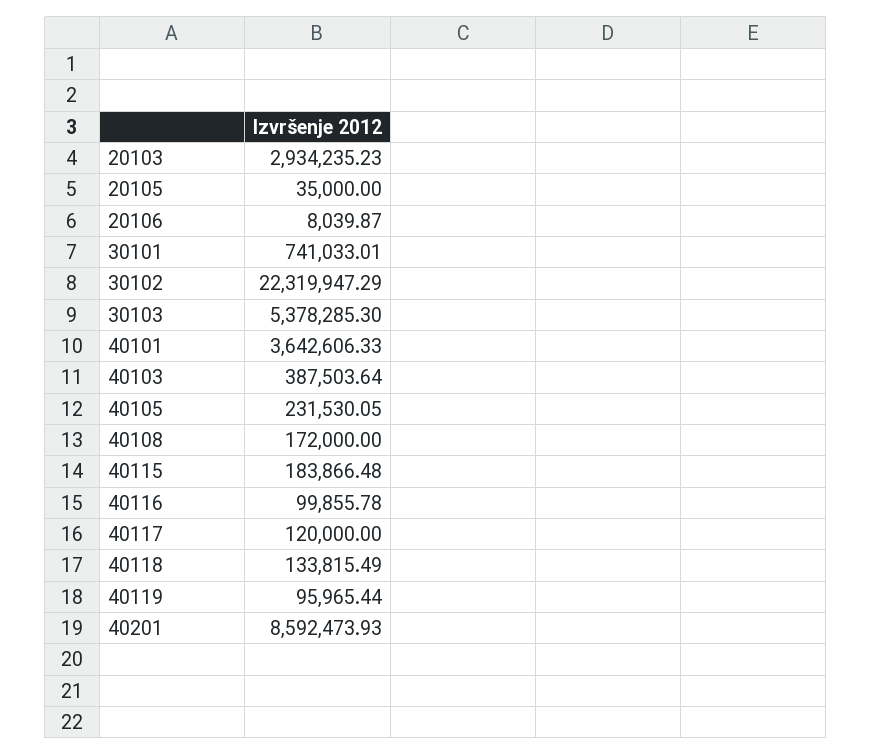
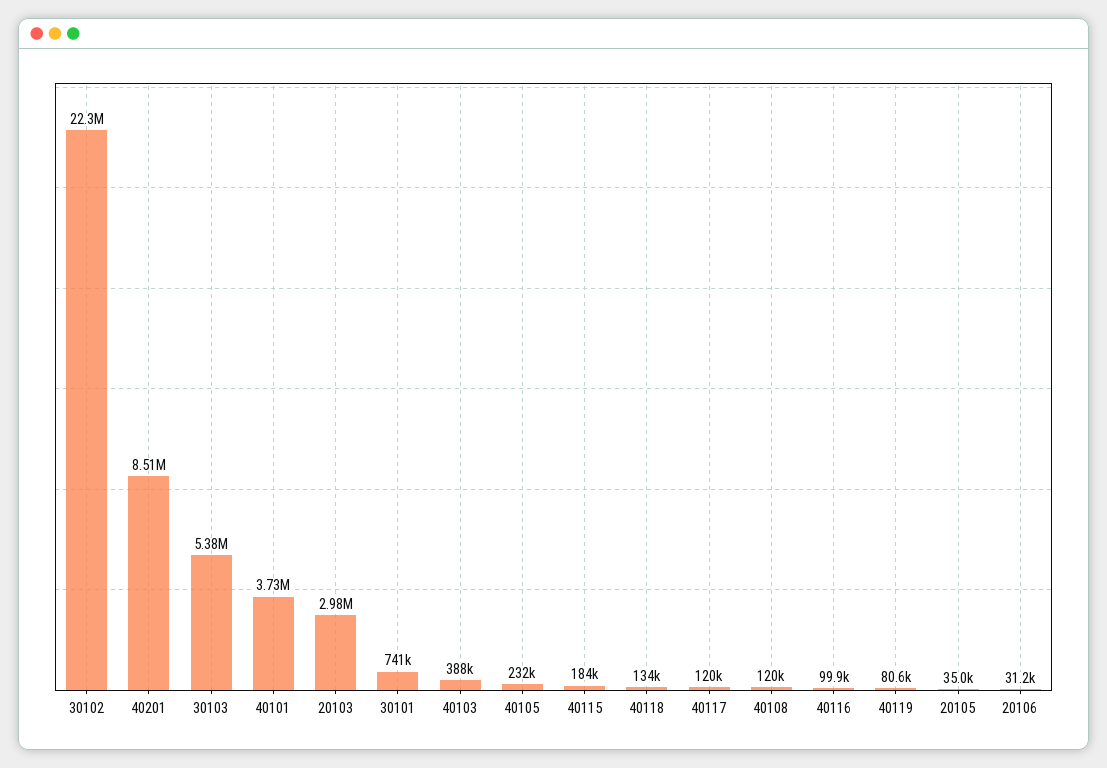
  {
-   "20103": 2934235.23,
+   "20103": 2980000,
    "20105": 35000,
-   "20106": 8039.87,
+   "20106": 31200,
    "30101": 741033.01,
    "30102": 22319947.29,
    "30103": 5378285.3,
-   "40101": 3642606.33,
+   "40101": 3730000,
    "40103": 387503.64,
    "40105": 231530.05,
-   "40108": 172000,
+   "40108": 120000,
    "40115": 183866.48,
    "40116": 99855.78,
    "40117": 120000,
    "40118": 133815.49,
-   "40119": 95965.44,
+   "40119": 80600,
-   "40201": 8592473.93
+   "40201": 8510000
  }

